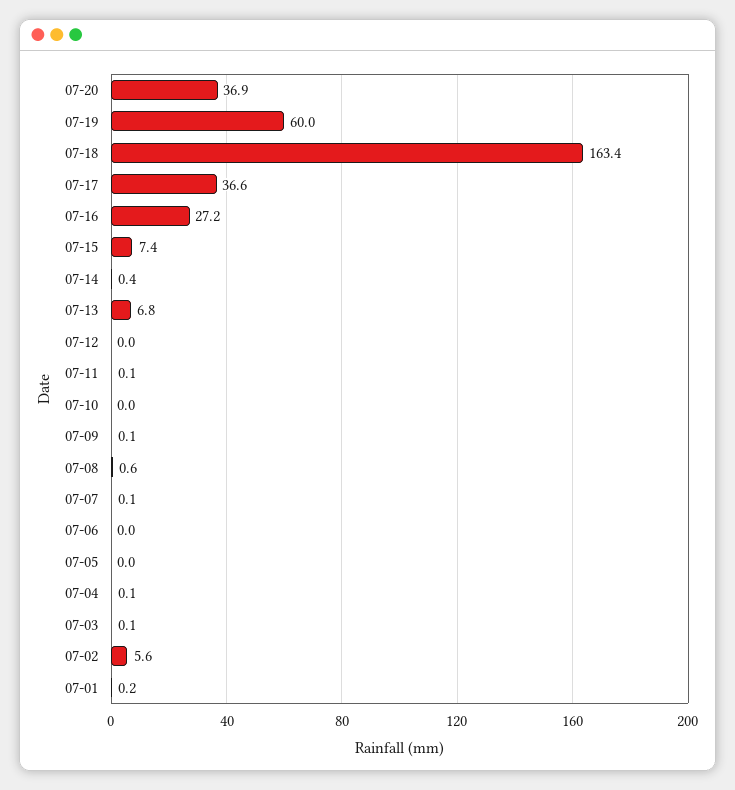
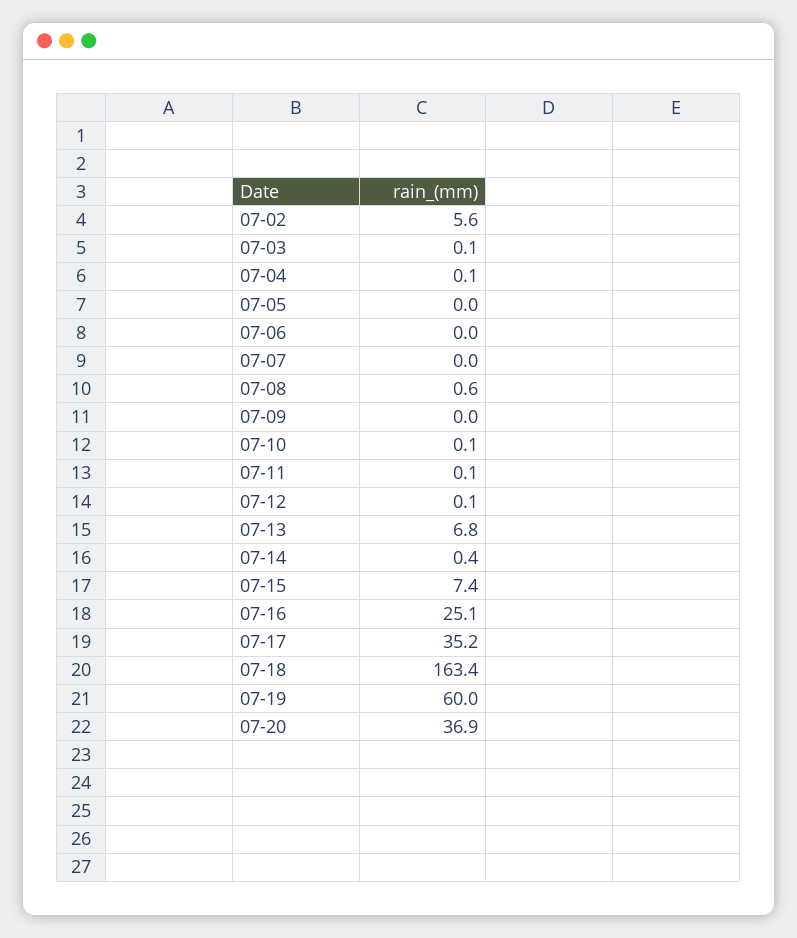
  {
    "07-20": 36.9,
    "07-19": 60,
    "07-18": 163.4,
-   "07-17": 36.6,
+   "07-17": 35.2,
-   "07-16": 27.2,
+   "07-16": 25.1,
    "07-15": 7.4,
    "07-14": 0.4,
    "07-13": 6.8,
-   "07-12": 0,
+   "07-12": 0.1,
    "07-11": 0.1,
-   "07-10": 0,
+   "07-10": 0.1,
-   "07-09": 0.1,
+   "07-09": 0,
    "07-08": 0.6,
-   "07-07": 0.1,
+   "07-07": 0,
    "07-06": 0,
    "07-05": 0,
    "07-04": 0.1,
    "07-03": 0.1,
-   "07-02": 5.6,
+   "07-02": 5.6
-   "07-01": 0.2
  }

